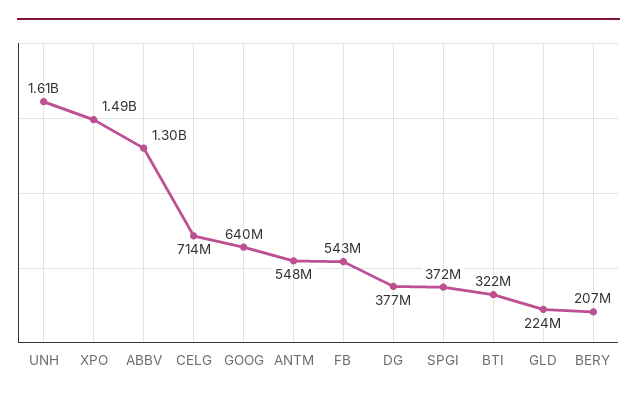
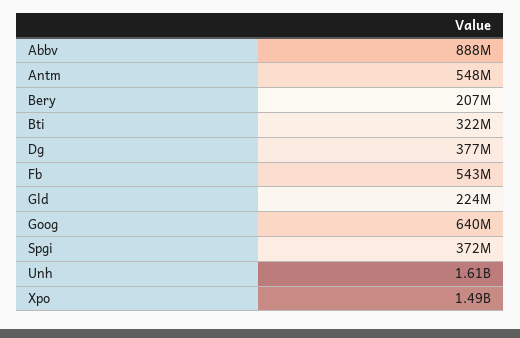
  {
    "UNH": 1610000000,
    "XPO": 1490000000,
-   "ABBV": 1300000000,
+   "ABBV": 888000000,
-   "CELG": 714000000,
    "GOOG": 640000000,
    "ANTM": 548000000,
    "FB": 543000000,
    "DG": 377000000,
    "SPGI": 372000000,
    "BTI": 322000000,
    "GLD": 224000000,
    "BERY": 207000000
  }

